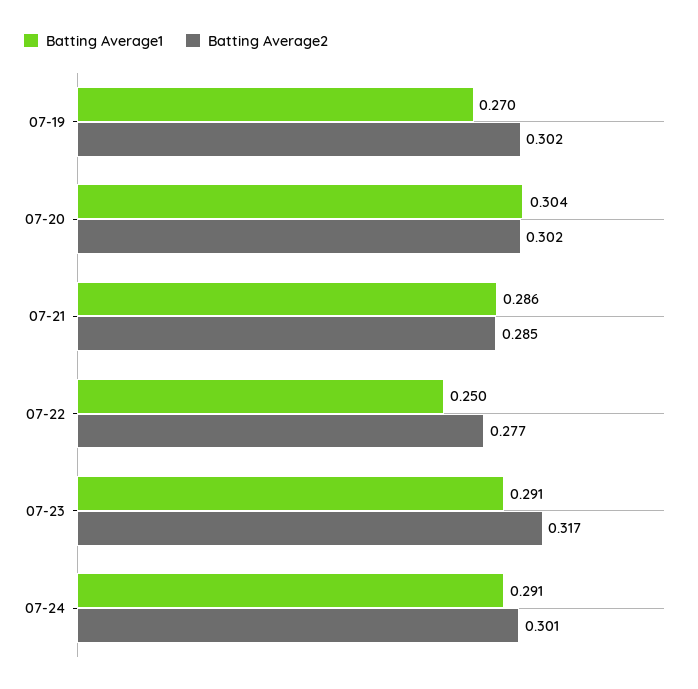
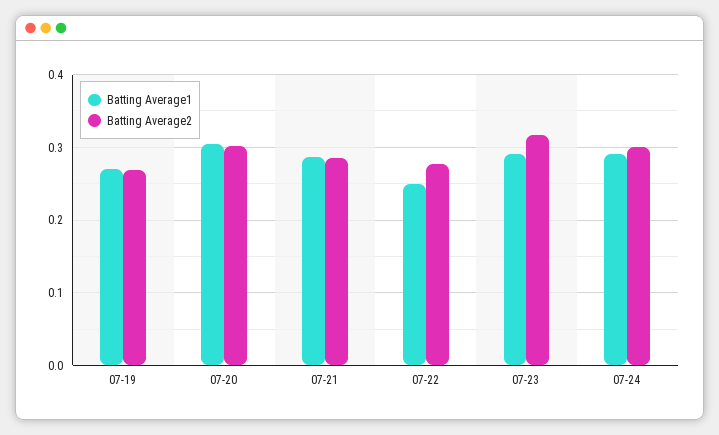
  {
    "Batting Average1": {
      "07-19": 0.27,
      "07-20": 0.304,
      "07-21": 0.286,
      "07-22": 0.25,
      "07-23": 0.291,
      "07-24": 0.291
    },
    "Batting Average2": {
-     "07-19": 0.302,
+     "07-19": 0.27,
      "07-20": 0.302,
      "07-21": 0.285,
      "07-22": 0.277,
      "07-23": 0.317,
      "07-24": 0.301
    }
  }

